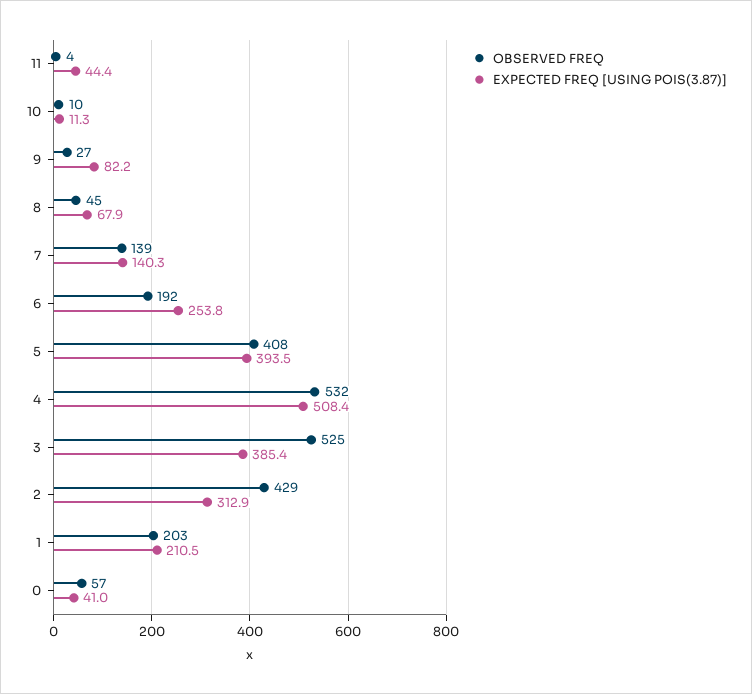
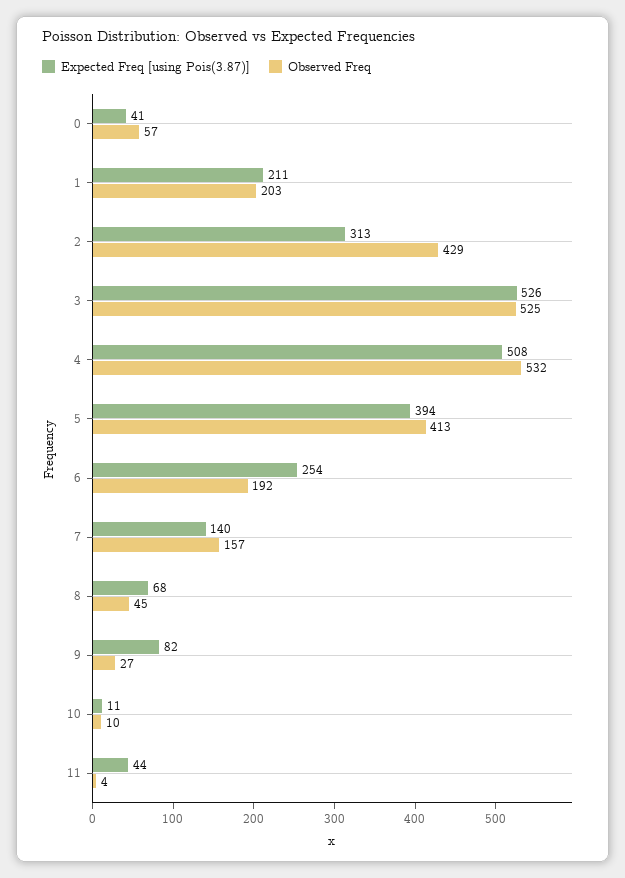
  {
    "OBSERVED FREQ": {
      "11": 4,
      "10": 10,
      "9": 27,
      "8": 45,
-     "7": 139,
+     "7": 157,
      "6": 192,
-     "5": 408,
+     "5": 413,
      "4": 532,
      "3": 525,
      "2": 429,
      "1": 203,
      "0": 57
    },
    "EXPECTED FREQ [USING POIS(3.87)]": {
      "11": 44.4,
      "10": 11.3,
      "9": 82.2,
      "8": 67.9,
      "7": 140.3,
      "6": 253.8,
      "5": 393.5,
      "4": 508.4,
-     "3": 385.4,
+     "3": 526,
      "2": 312.9,
      "1": 210.5,
      "0": 41
    }
  }

